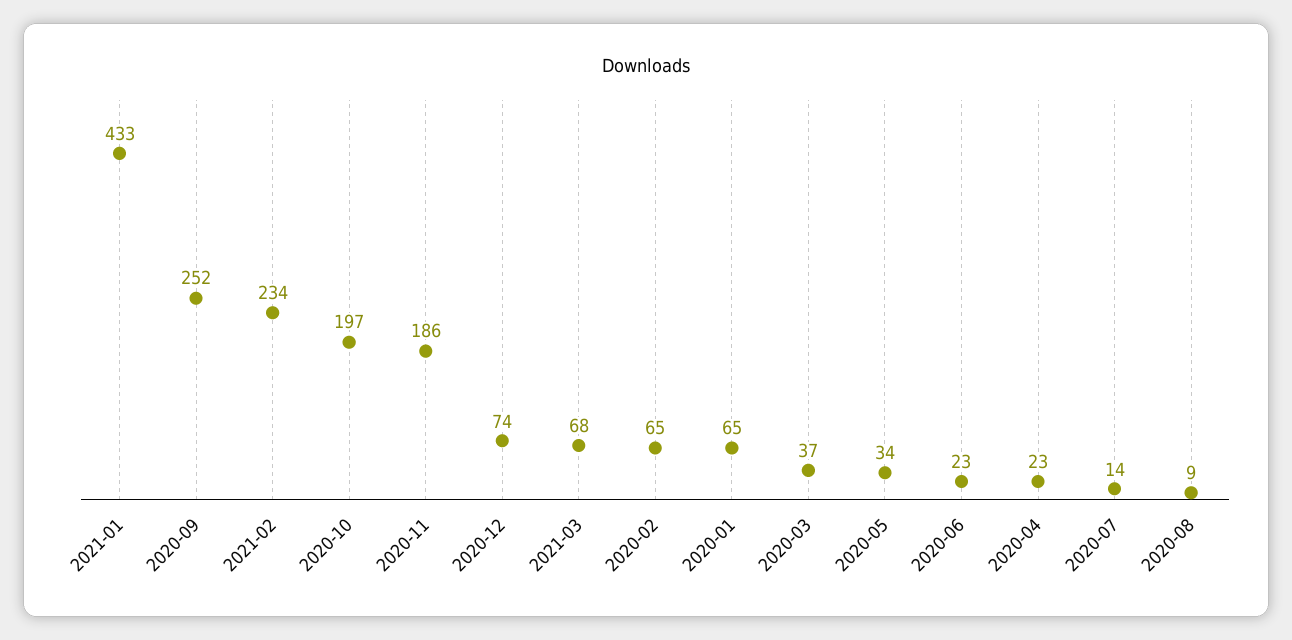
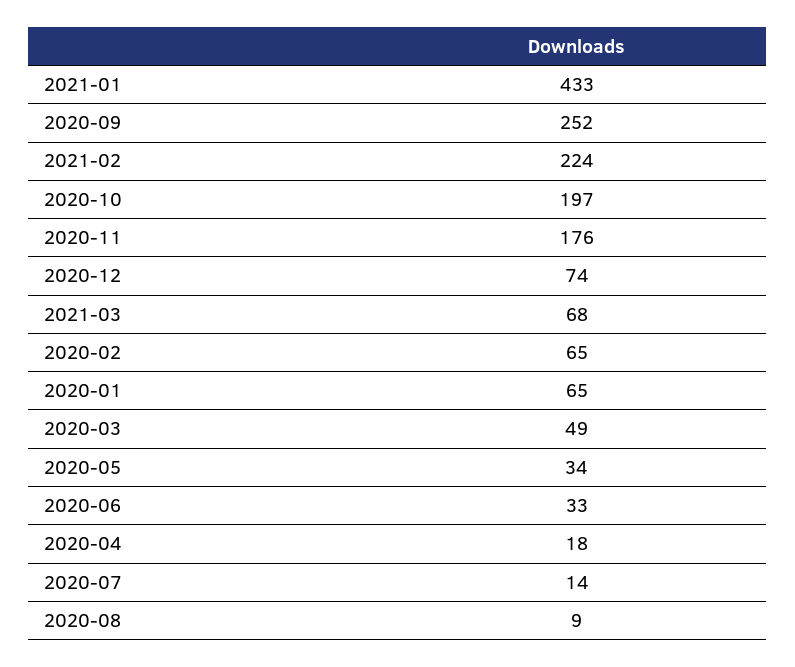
  {
    "2021-01": 433,
    "2020-09": 252,
-   "2021-02": 234,
+   "2021-02": 224,
    "2020-10": 197,
-   "2020-11": 186,
+   "2020-11": 176,
    "2020-12": 74,
    "2021-03": 68,
    "2020-02": 65,
    "2020-01": 65,
-   "2020-03": 37,
+   "2020-03": 49,
    "2020-05": 34,
-   "2020-06": 23,
+   "2020-06": 33,
-   "2020-04": 23,
+   "2020-04": 18,
    "2020-07": 14,
    "2020-08": 9
  }

